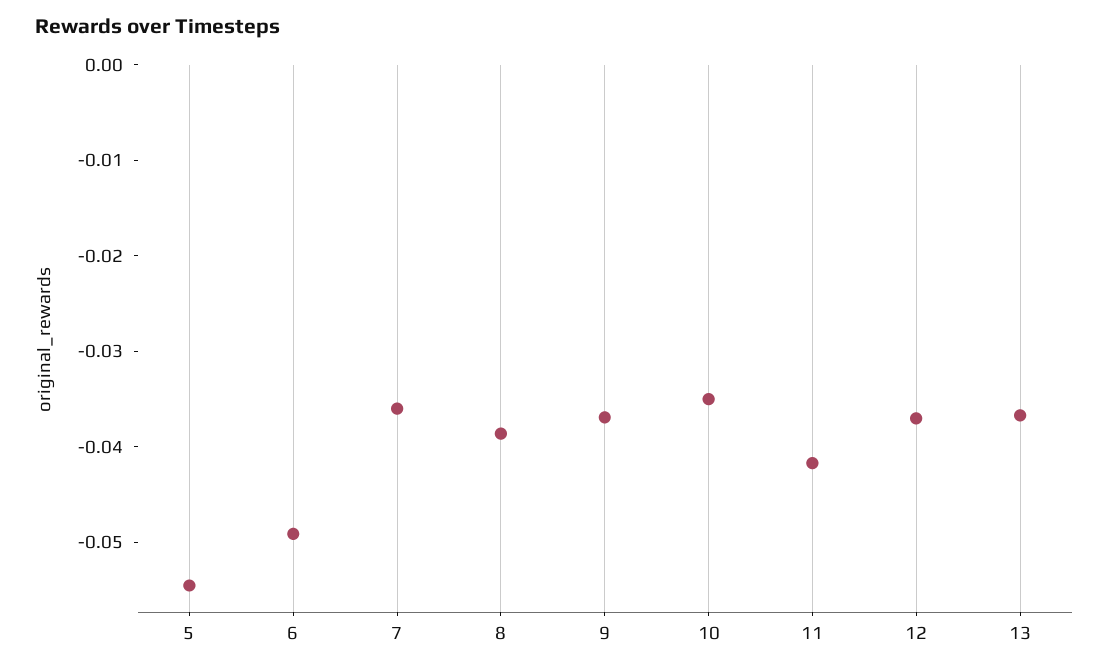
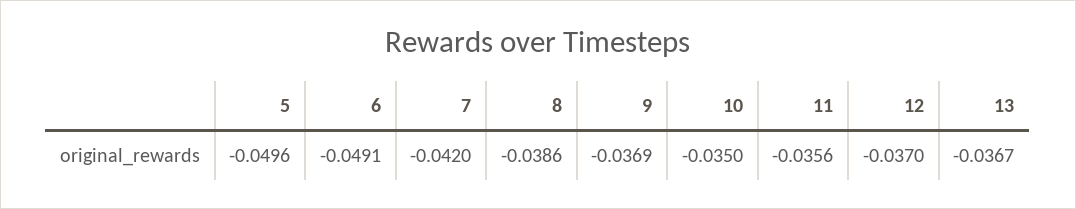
  {
-   "5": -0.054,
+   "5": -0.0496,
    "6": -0.0491,
-   "7": -0.036,
+   "7": -0.042,
    "8": -0.0386,
    "9": -0.0369,
    "10": -0.035,
-   "11": -0.042,
+   "11": -0.0356,
    "12": -0.037,
    "13": -0.0367
  }

